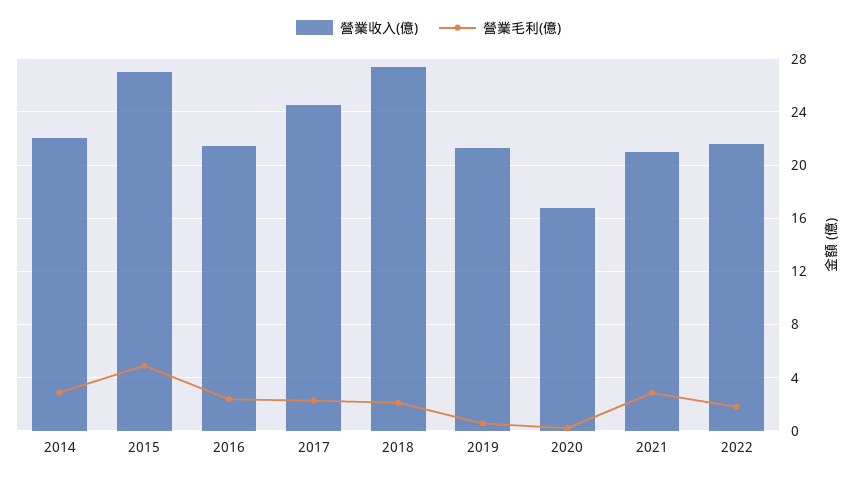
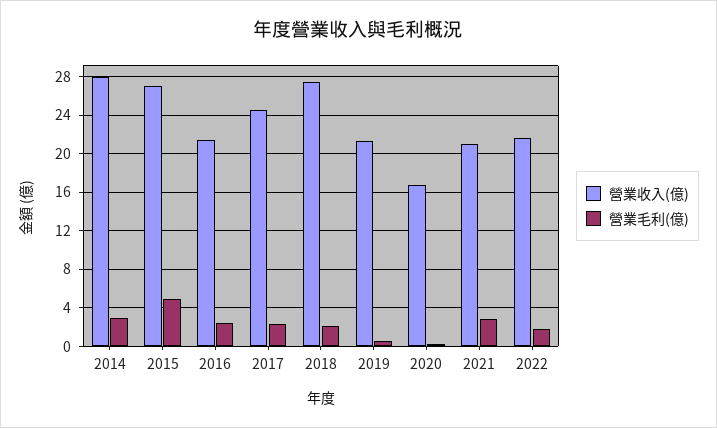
  {
    "營業收入(億)": {
-     "2014": 22,
+     "2014": 28,
      "2015": 27,
      "2016": 21.5,
      "2017": 24.5,
      "2018": 27.5,
      "2019": 21.5,
      "2020": 17,
      "2021": 21,
      "2022": 21.5
    },
    "營業毛利(億)": {
      "2014": 3,
      "2015": 5,
      "2016": 2.5,
      "2017": 2.5,
      "2018": 2,
      "2019": 0.5,
      "2020": 0,
      "2021": 3,
      "2022": 2
    }
  }

